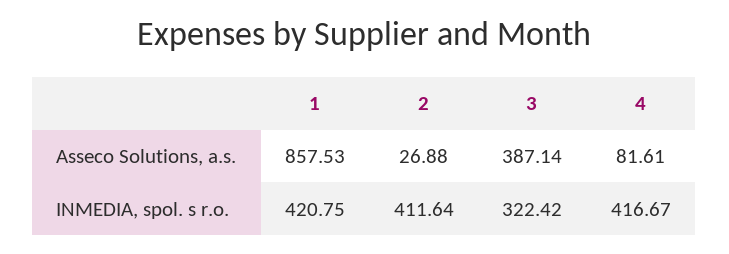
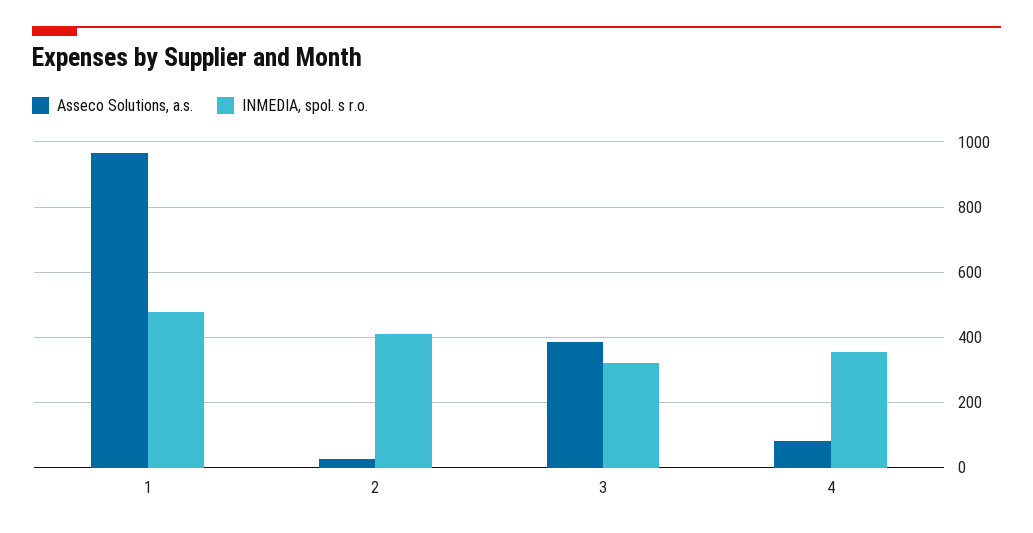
  {
    "Asseco Solutions, a.s.": {
-     "1": 857.53,
+     "1": 960,
      "2": 26.88,
      "3": 387.14,
      "4": 81.61
    },
    "INMEDIA, spol. s r.o.": {
-     "1": 420.75,
+     "1": 480,
      "2": 411.64,
      "3": 322.42,
-     "4": 416.67
+     "4": 360
    }
  }

